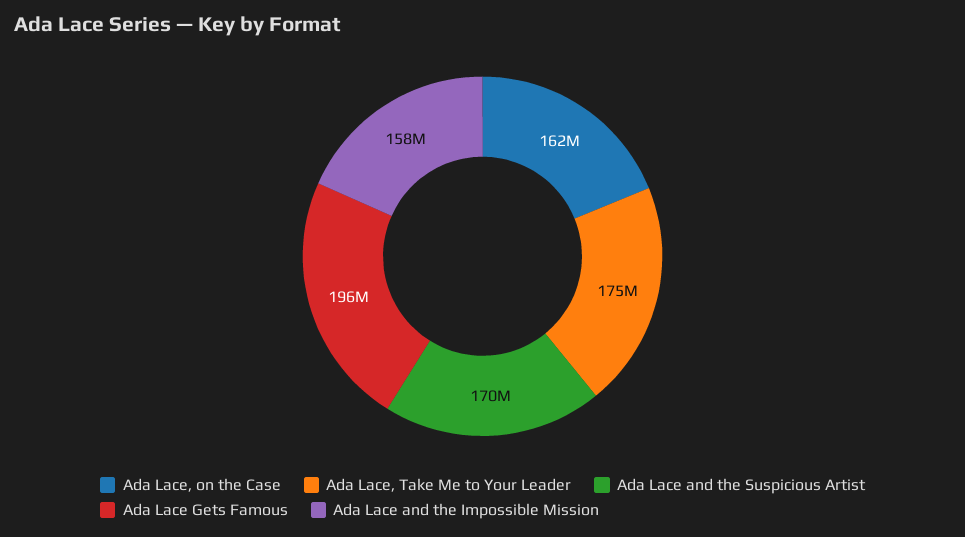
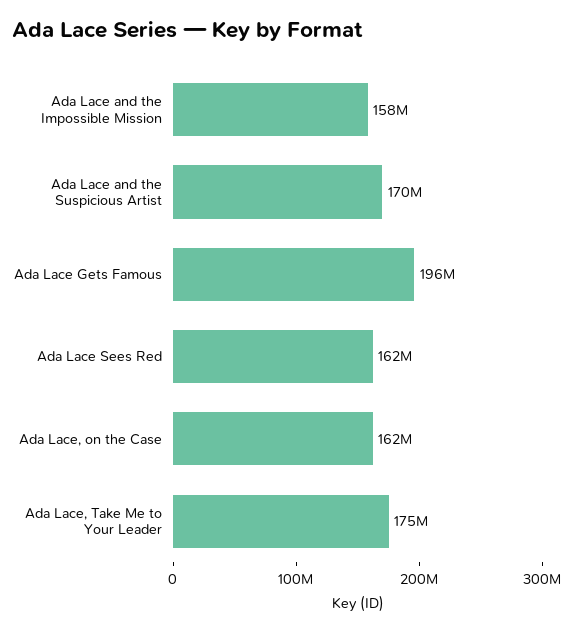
  {
    "Ada Lace, on the Case": 162000000,
    "Ada Lace, Take Me to Your Leader": 175000000,
    "Ada Lace and the Suspicious Artist": 170000000,
    "Ada Lace Gets Famous": 196000000,
-   "Ada Lace and the Impossible Mission": 158000000
+   "Ada Lace and the Impossible Mission": 158000000,
+   "Ada Lace Sees Red": 162000000
  }

